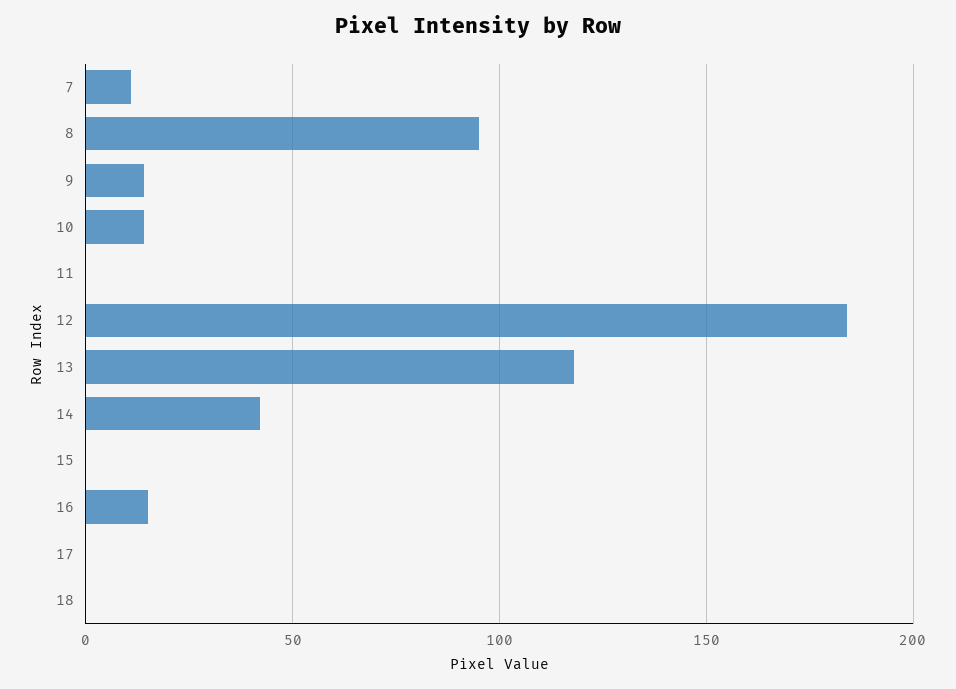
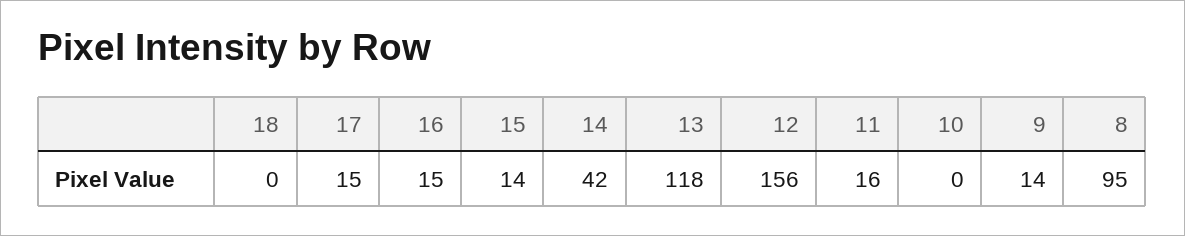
  {
-   "7": 10,
    "8": 95,
    "9": 14,
-   "10": 15,
+   "10": 0,
-   "11": 0,
+   "11": 16,
-   "12": 185,
+   "12": 156,
    "13": 118,
    "14": 42,
-   "15": 0,
+   "15": 14,
    "16": 15,
-   "17": 0,
+   "17": 15,
    "18": 0
  }

